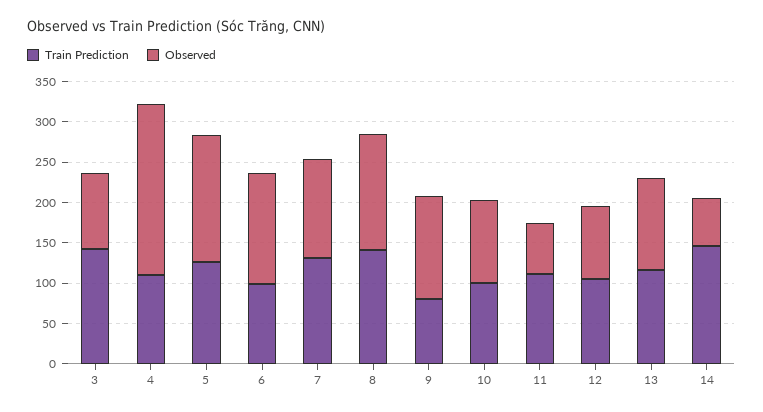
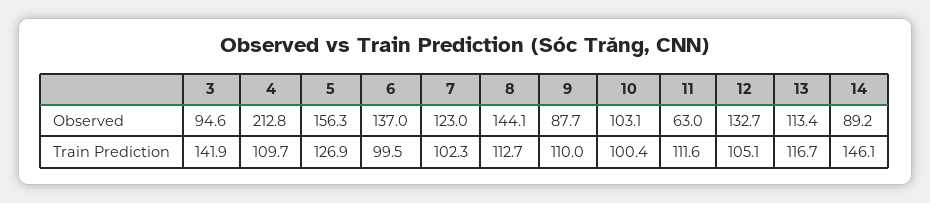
  {
    "Train Prediction": {
      "3": 141.9,
      "4": 109.7,
      "5": 126.9,
      "6": 99.5,
-     "7": 130,
+     "7": 102.3,
-     "8": 140,
+     "8": 112.7,
-     "9": 80,
+     "9": 110,
      "10": 100.4,
      "11": 111.6,
      "12": 105.1,
      "13": 116.7,
      "14": 146.1
    },
    "Observed": {
      "3": 94.6,
      "4": 212.8,
      "5": 156.3,
      "6": 137,
      "7": 123,
      "8": 144.1,
-     "9": 130,
+     "9": 87.7,
      "10": 103.1,
      "11": 63,
-     "12": 90,
+     "12": 132.7,
      "13": 113.4,
-     "14": 60
+     "14": 89.2
    }
  }

